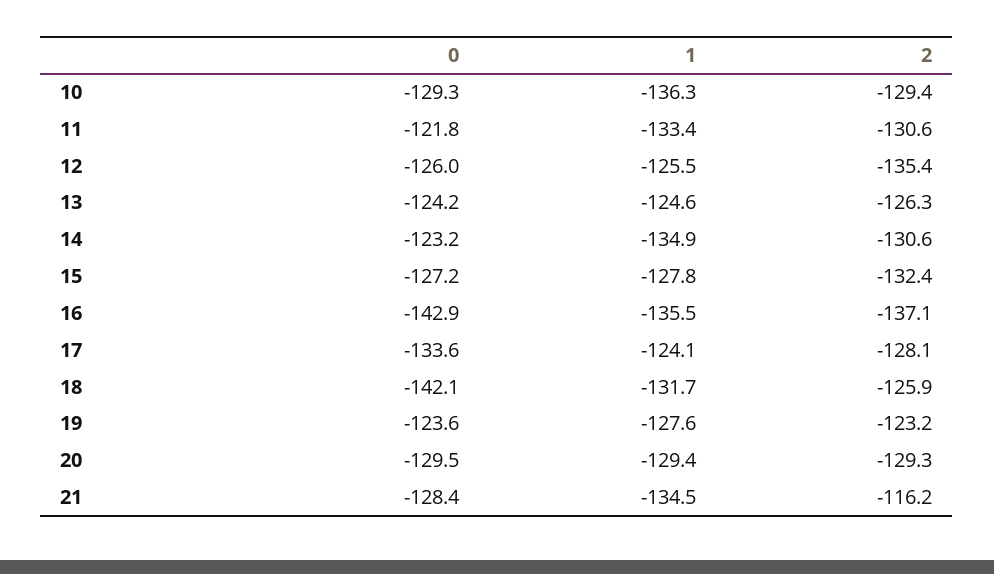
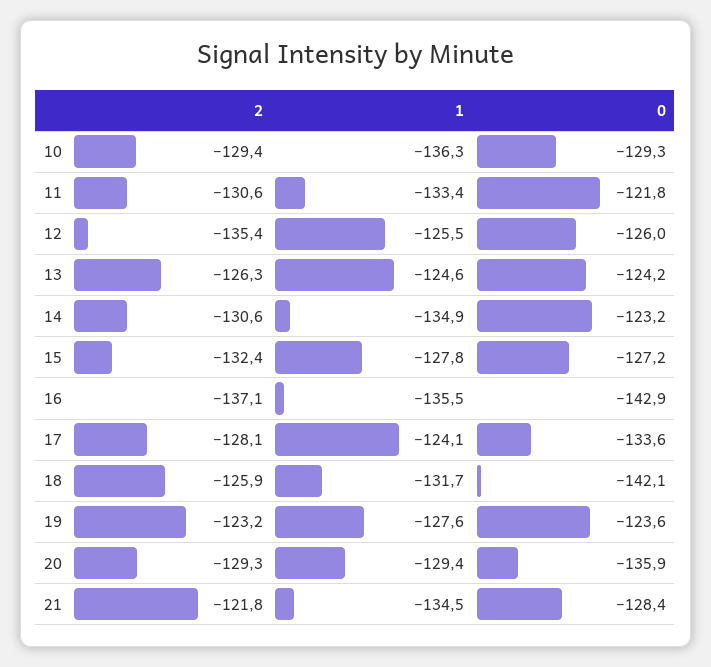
  {
    "0": {
      "10": -129.3,
      "11": -121.8,
      "12": -126,
      "13": -124.2,
      "14": -123.2,
      "15": -127.2,
      "16": -142.9,
      "17": -133.6,
      "18": -142.1,
      "19": -123.6,
-     "20": -129.5,
+     "20": -135.9,
      "21": -128.4
    },
    "1": {
      "10": -136.3,
      "11": -133.4,
      "12": -125.5,
      "13": -124.6,
      "14": -134.9,
      "15": -127.8,
      "16": -135.5,
      "17": -124.1,
      "18": -131.7,
      "19": -127.6,
      "20": -129.4,
      "21": -134.5
    },
    "2": {
      "10": -129.4,
      "11": -130.6,
      "12": -135.4,
      "13": -126.3,
      "14": -130.6,
      "15": -132.4,
      "16": -137.1,
      "17": -128.1,
      "18": -125.9,
      "19": -123.2,
      "20": -129.3,
-     "21": -116.2
+     "21": -121.8
    }
  }

